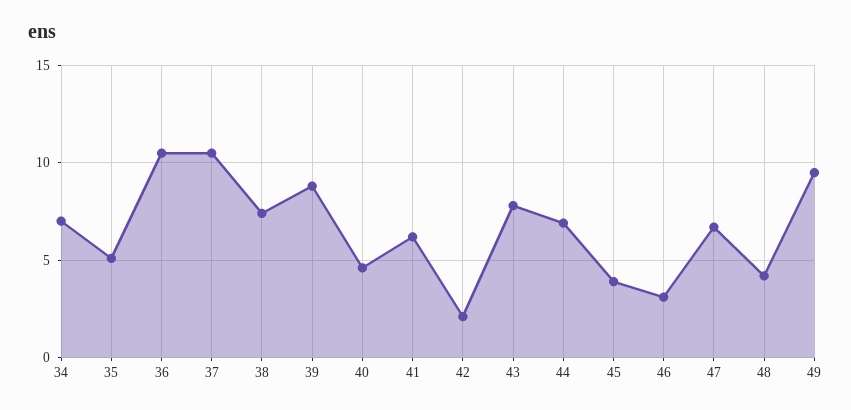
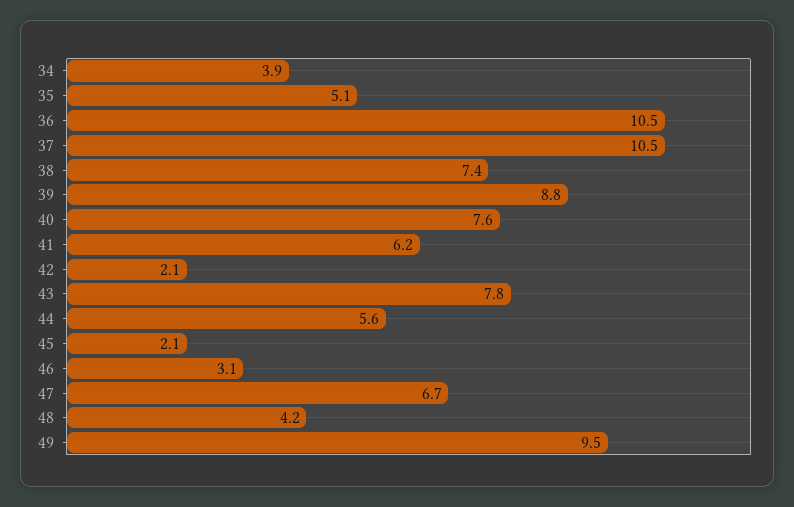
  {
-   "34": 7,
+   "34": 3.9,
    "35": 5.1,
    "36": 10.5,
    "37": 10.5,
    "38": 7.4,
    "39": 8.8,
-   "40": 4.5,
+   "40": 7.6,
    "41": 6.2,
    "42": 2.1,
    "43": 7.8,
-   "44": 7,
+   "44": 5.6,
-   "45": 4,
+   "45": 2.1,
    "46": 3.1,
    "47": 6.7,
    "48": 4.2,
    "49": 9.5
  }

